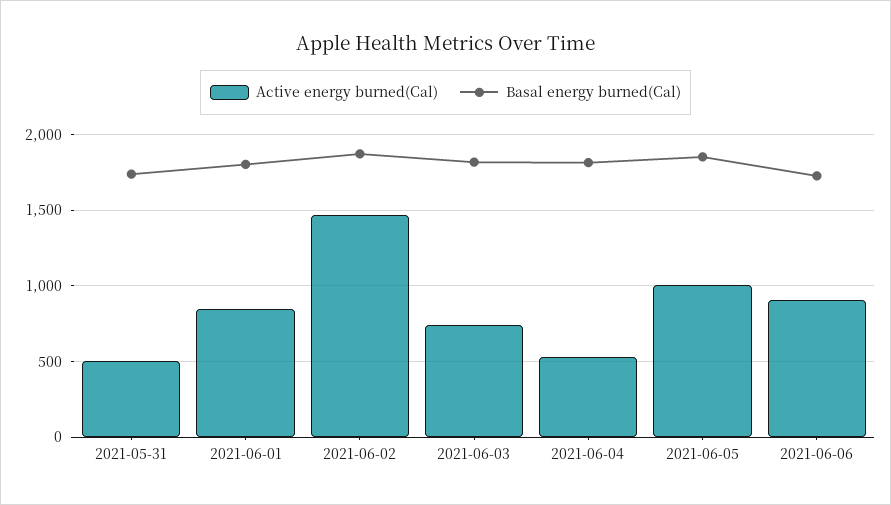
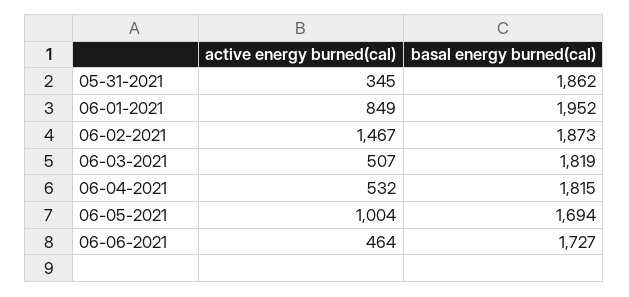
  {
    "Active energy burned(Cal)": {
-     "2021-05-31": 500,
+     "2021-05-31": 345,
      "2021-06-01": 849,
      "2021-06-02": 1467,
-     "2021-06-03": 750,
+     "2021-06-03": 507,
      "2021-06-04": 532,
      "2021-06-05": 1004,
-     "2021-06-06": 900
+     "2021-06-06": 464
    },
    "Basal energy burned(Cal)": {
-     "2021-05-31": 1750,
+     "2021-05-31": 1862,
-     "2021-06-01": 1800,
+     "2021-06-01": 1952,
      "2021-06-02": 1873,
      "2021-06-03": 1819,
      "2021-06-04": 1815,
-     "2021-06-05": 1850,
+     "2021-06-05": 1694,
      "2021-06-06": 1727
    }
  }

